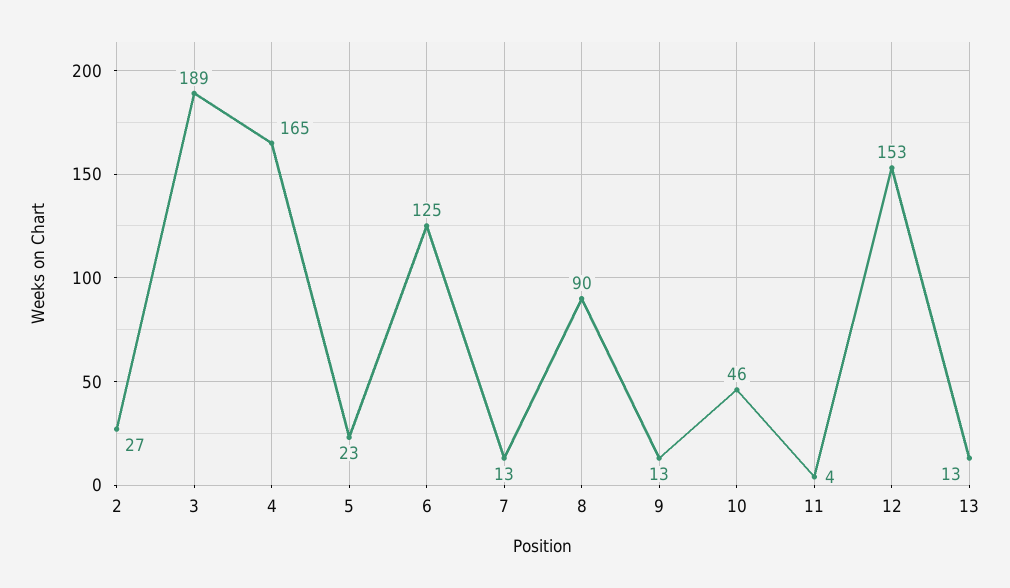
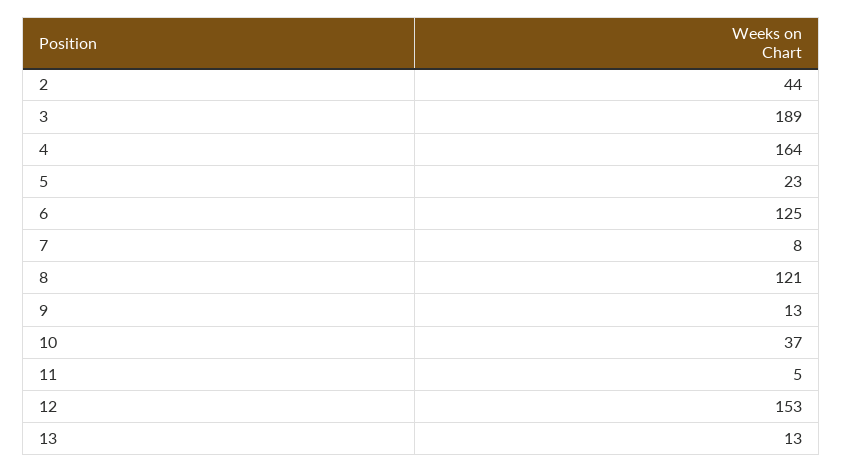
  {
-   "2": 27,
+   "2": 44,
    "3": 189,
-   "4": 165,
+   "4": 164,
    "5": 23,
    "6": 125,
-   "7": 13,
+   "7": 8,
-   "8": 90,
+   "8": 121,
    "9": 13,
-   "10": 46,
+   "10": 37,
-   "11": 4,
+   "11": 5,
    "12": 153,
    "13": 13
  }

